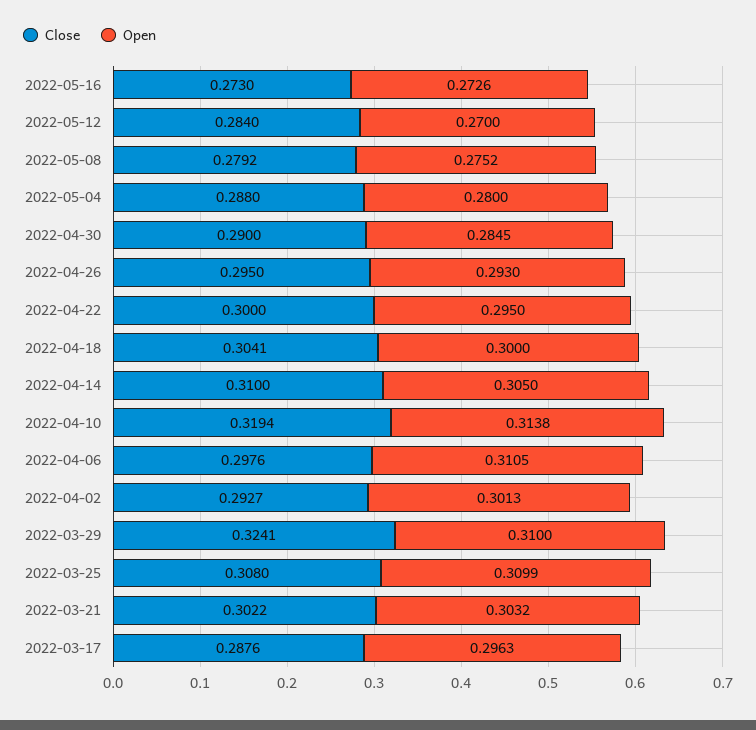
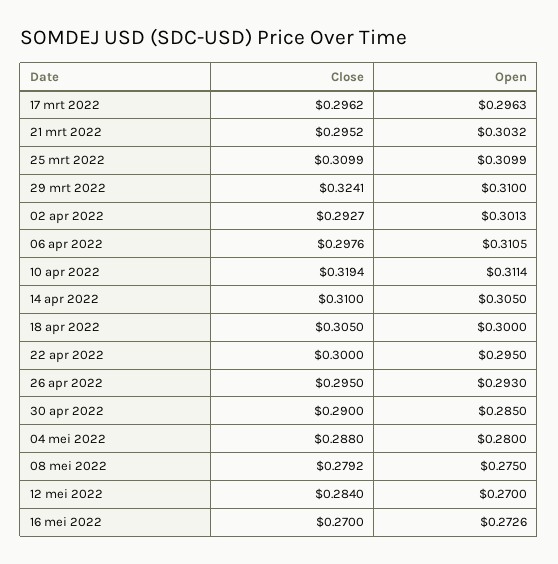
  {
    "Close": {
-     "2022-05-16": 0.273,
+     "2022-05-16": 0.27,
      "2022-05-12": 0.284,
      "2022-05-08": 0.2792,
      "2022-05-04": 0.288,
      "2022-04-30": 0.29,
      "2022-04-26": 0.295,
      "2022-04-22": 0.3,
-     "2022-04-18": 0.3041,
+     "2022-04-18": 0.305,
      "2022-04-14": 0.31,
      "2022-04-10": 0.3194,
      "2022-04-06": 0.2976,
      "2022-04-02": 0.2927,
      "2022-03-29": 0.3241,
-     "2022-03-25": 0.308,
+     "2022-03-25": 0.3099,
-     "2022-03-21": 0.3022,
+     "2022-03-21": 0.2952,
-     "2022-03-17": 0.2876
+     "2022-03-17": 0.2962
    },
    "Open": {
      "2022-05-16": 0.2726,
      "2022-05-12": 0.27,
-     "2022-05-08": 0.2752,
+     "2022-05-08": 0.275,
      "2022-05-04": 0.28,
-     "2022-04-30": 0.2845,
+     "2022-04-30": 0.285,
      "2022-04-26": 0.293,
      "2022-04-22": 0.295,
      "2022-04-18": 0.3,
      "2022-04-14": 0.305,
-     "2022-04-10": 0.3138,
+     "2022-04-10": 0.3114,
      "2022-04-06": 0.3105,
      "2022-04-02": 0.3013,
      "2022-03-29": 0.31,
      "2022-03-25": 0.3099,
      "2022-03-21": 0.3032,
      "2022-03-17": 0.2963
    }
  }

